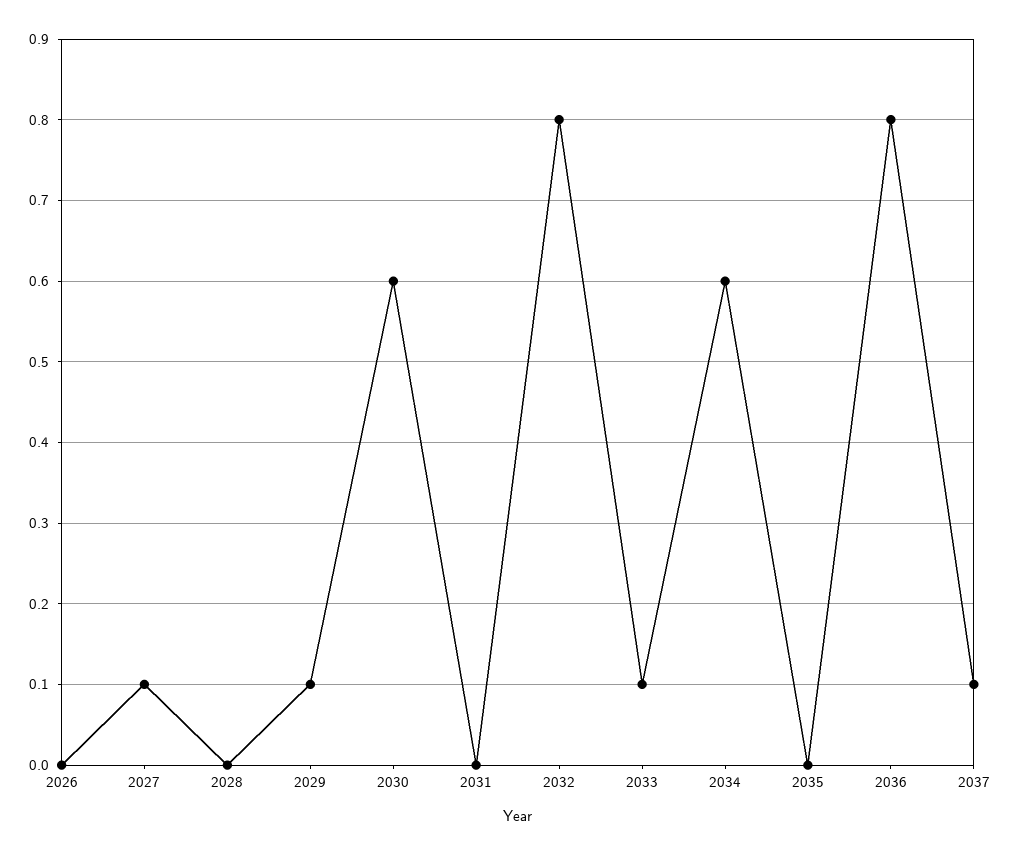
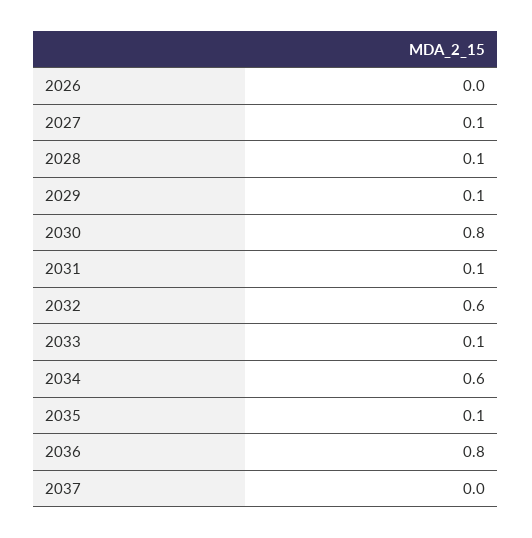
  {
    "2026": 0,
    "2027": 0.1,
-   "2028": 0,
+   "2028": 0.1,
    "2029": 0.1,
-   "2030": 0.6,
+   "2030": 0.8,
-   "2031": 0,
+   "2031": 0.1,
-   "2032": 0.8,
+   "2032": 0.6,
    "2033": 0.1,
    "2034": 0.6,
-   "2035": 0,
+   "2035": 0.1,
    "2036": 0.8,
-   "2037": 0.1
+   "2037": 0
  }

